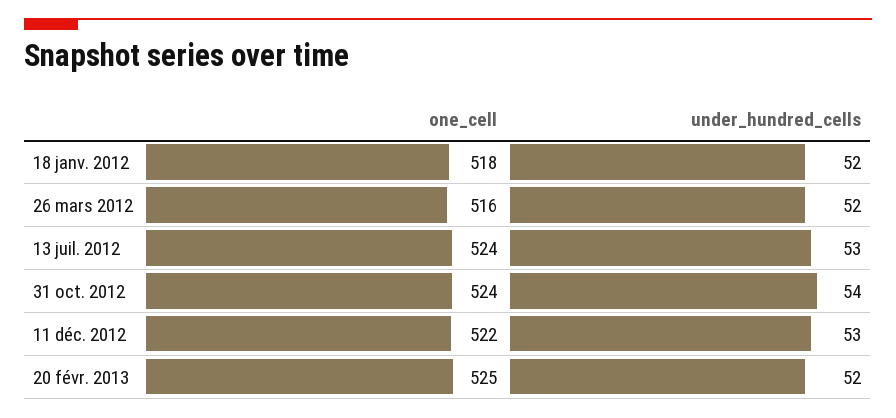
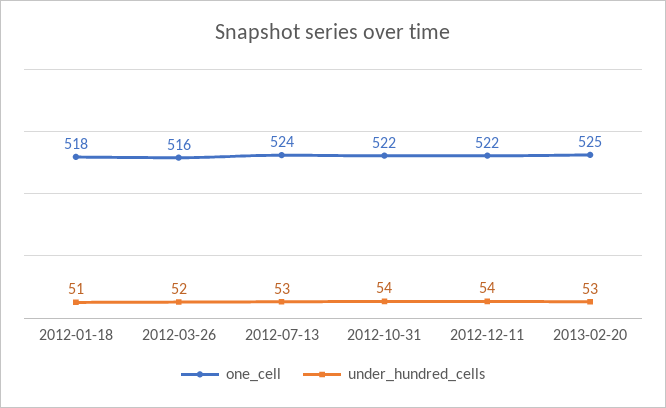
  {
    "one_cell": {
      "18 janv. 2012": 518,
      "26 mars 2012": 516,
      "13 juil. 2012": 524,
-     "31 oct. 2012": 524,
+     "31 oct. 2012": 522,
      "11 déc. 2012": 522,
      "20 févr. 2013": 525
    },
    "under_hundred_cells": {
-     "18 janv. 2012": 52,
+     "18 janv. 2012": 51,
      "26 mars 2012": 52,
      "13 juil. 2012": 53,
      "31 oct. 2012": 54,
-     "11 déc. 2012": 53,
+     "11 déc. 2012": 54,
-     "20 févr. 2013": 52
+     "20 févr. 2013": 53
    }
  }

